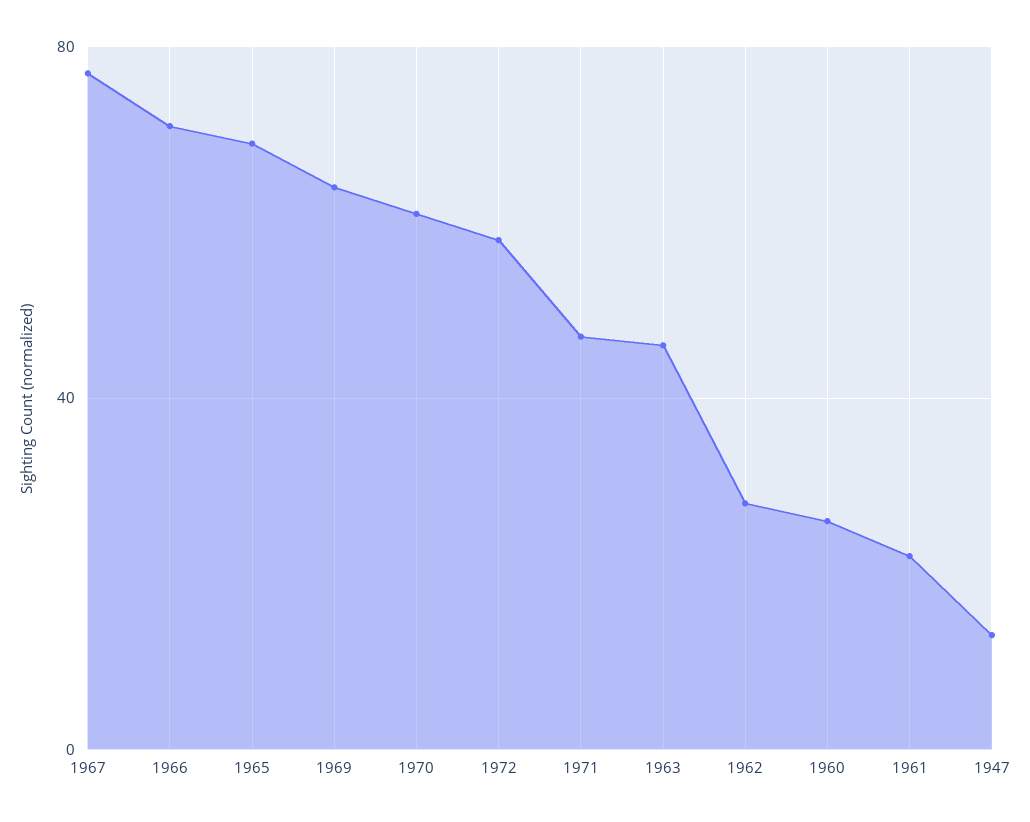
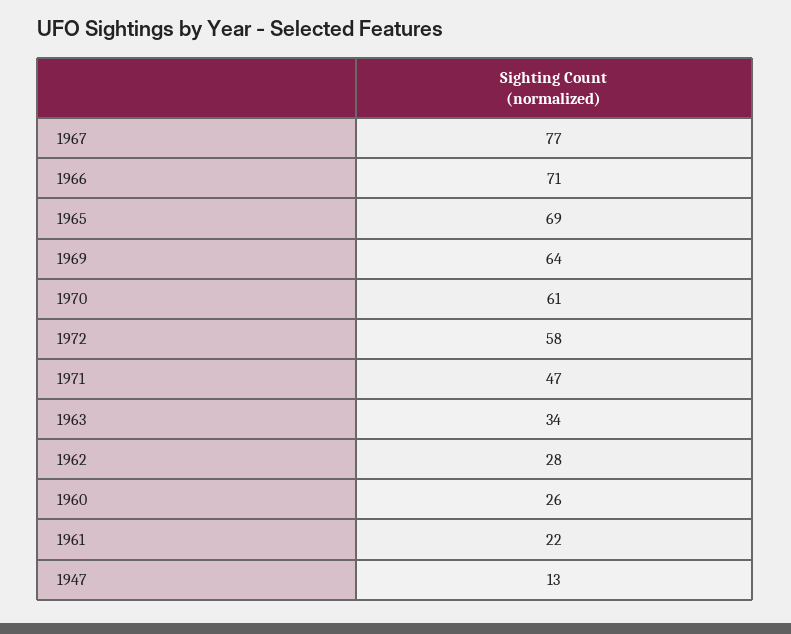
  {
    "1967": 77,
    "1966": 71,
    "1965": 69,
    "1969": 64,
    "1970": 61,
    "1972": 58,
    "1971": 47,
-   "1963": 45,
+   "1963": 34,
    "1962": 28,
    "1960": 26,
    "1961": 22,
    "1947": 13
  }

